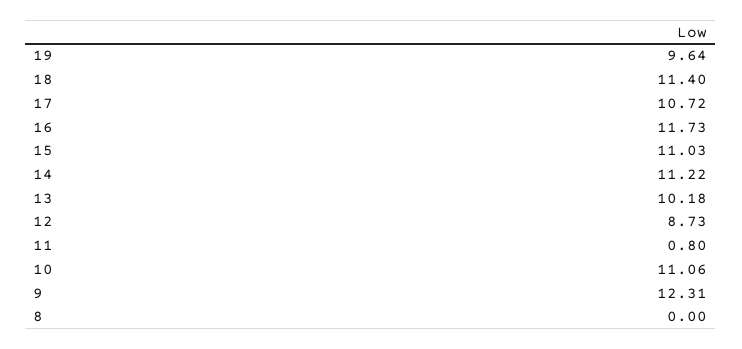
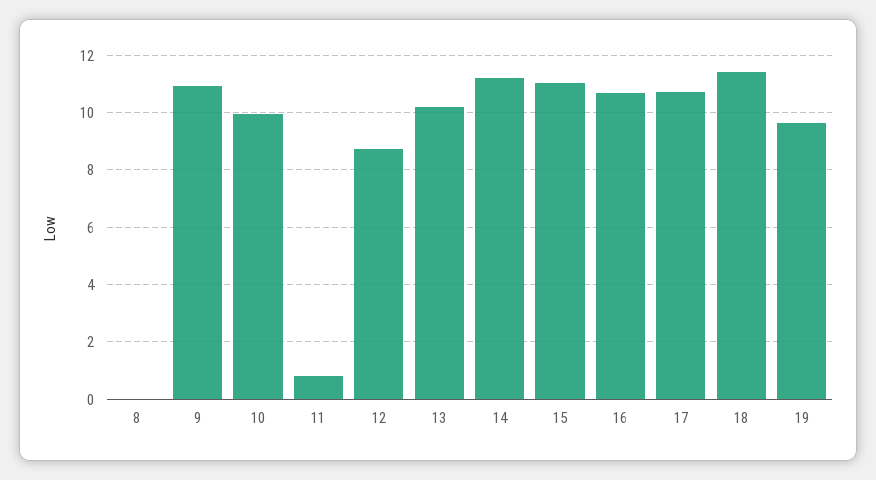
  {
    "19": 9.64,
    "18": 11.4,
    "17": 10.72,
-   "16": 11.73,
+   "16": 10.75,
    "15": 11.03,
    "14": 11.22,
    "13": 10.18,
    "12": 8.73,
    "11": 0.8,
-   "10": 11.06,
+   "10": 10,
-   "9": 12.31,
+   "9": 11,
    "8": 0
  }

